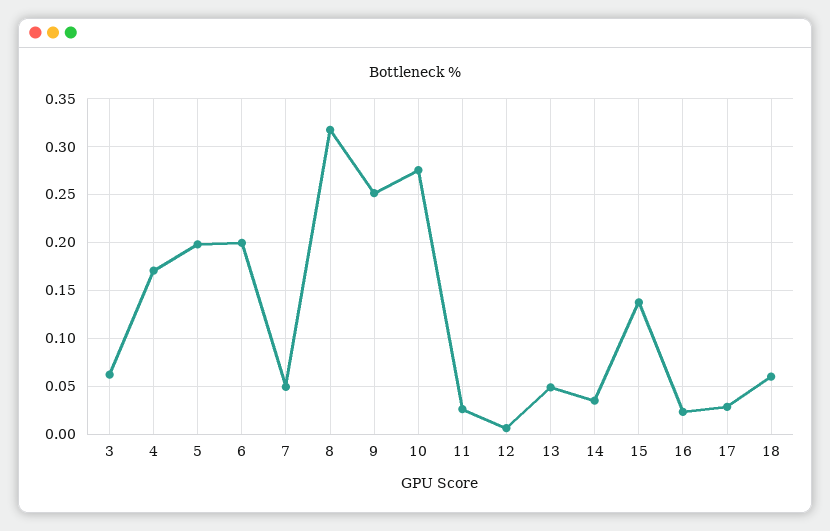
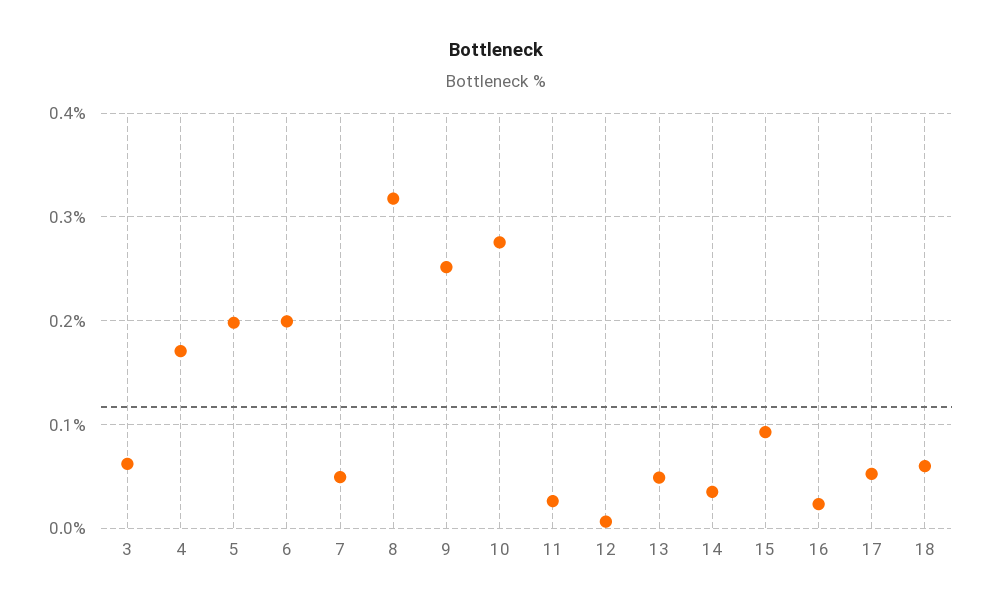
  {
    "3": 0.06,
    "4": 0.17,
    "5": 0.2,
    "6": 0.2,
    "7": 0.05,
    "8": 0.32,
    "9": 0.25,
    "10": 0.28,
    "11": 0.03,
    "12": 0.01,
    "13": 0.05,
    "14": 0.04,
-   "15": 0.14,
+   "15": 0.09,
    "16": 0.02,
-   "17": 0.03,
+   "17": 0.05,
    "18": 0.06
  }

